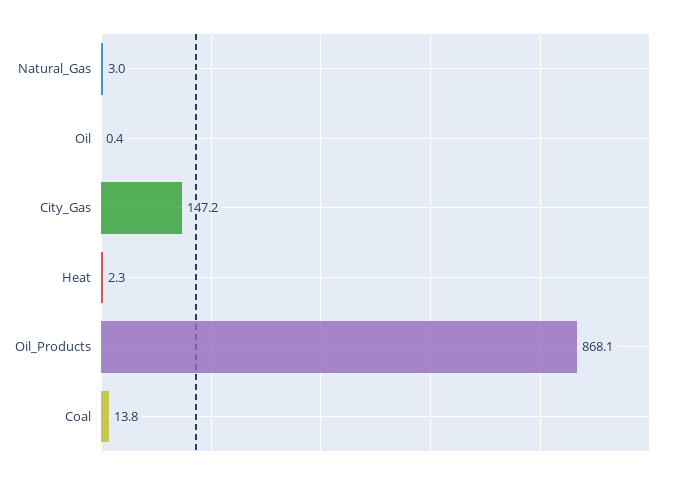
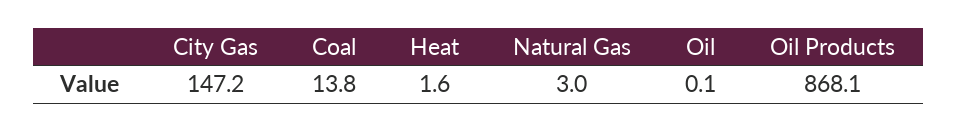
  {
    "Natural_Gas": 3,
-   "Oil": 0.4,
+   "Oil": 0.1,
    "City_Gas": 147.2,
-   "Heat": 2.3,
+   "Heat": 1.6,
    "Oil_Products": 868.1,
    "Coal": 13.8
  }

